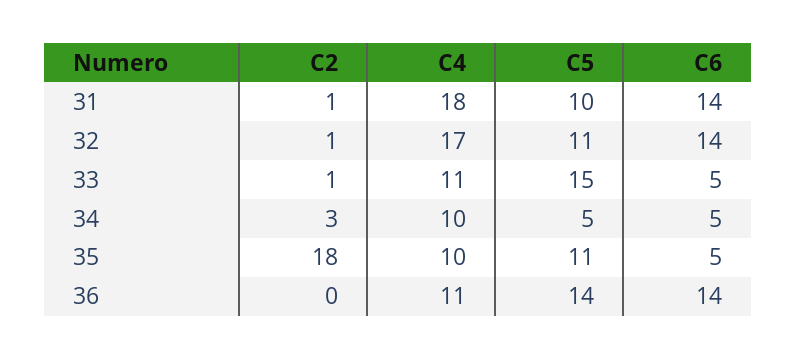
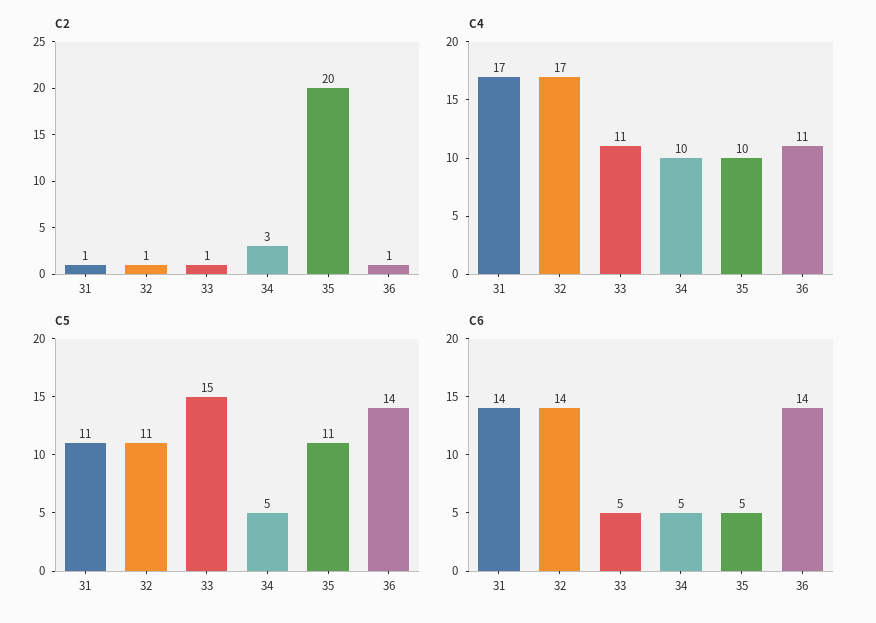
  {
    "C2": {
      "31": 1,
      "32": 1,
      "33": 1,
      "34": 3,
-     "35": 18,
+     "35": 20,
-     "36": 0
+     "36": 1
    },
    "C4": {
-     "31": 18,
+     "31": 17,
      "32": 17,
      "33": 11,
      "34": 10,
      "35": 10,
      "36": 11
    },
    "C5": {
-     "31": 10,
+     "31": 11,
      "32": 11,
      "33": 15,
      "34": 5,
      "35": 11,
      "36": 14
    },
    "C6": {
      "31": 14,
      "32": 14,
      "33": 5,
      "34": 5,
      "35": 5,
      "36": 14
    }
  }

